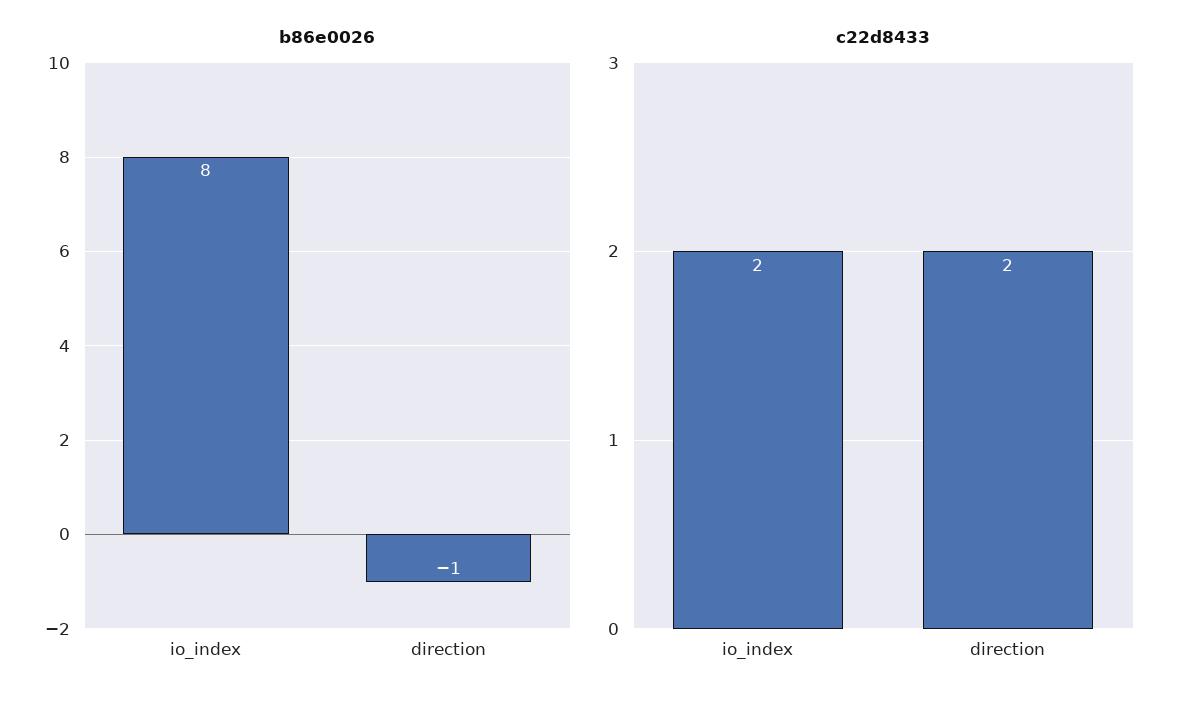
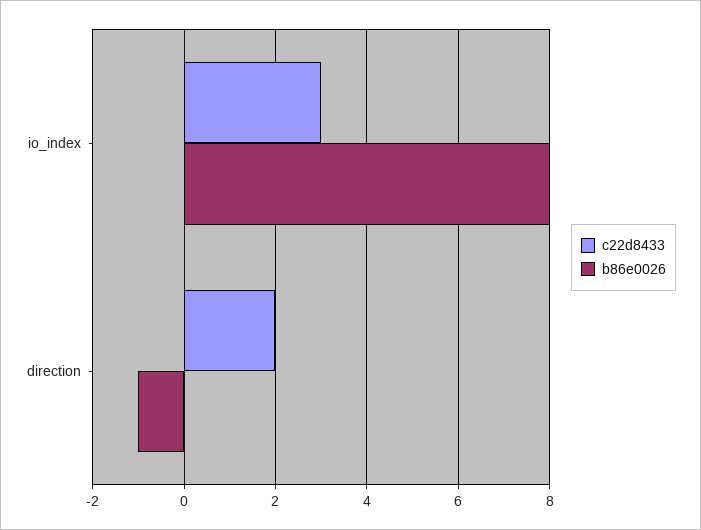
  {
    "b86e0026": {
      "io_index": 8,
      "direction": -1
    },
    "c22d8433": {
-     "io_index": 2,
+     "io_index": 3,
      "direction": 2
    }
  }

